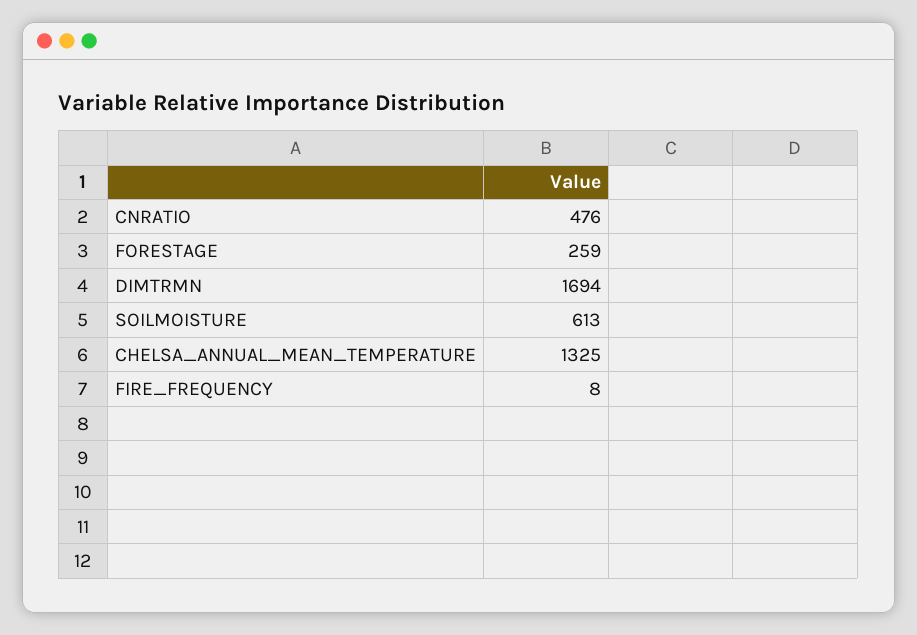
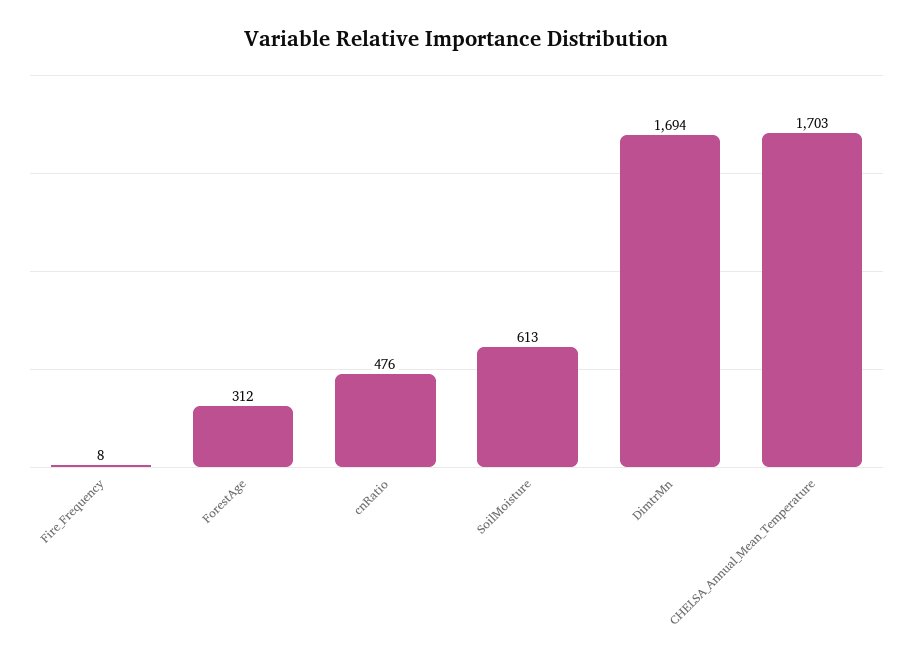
  {
    "CNRATIO": 476,
-   "FORESTAGE": 259,
+   "FORESTAGE": 312,
    "DIMTRMN": 1694,
    "SOILMOISTURE": 613,
-   "CHELSA_ANNUAL_MEAN_TEMPERATURE": 1325,
+   "CHELSA_ANNUAL_MEAN_TEMPERATURE": 1703,
    "FIRE_FREQUENCY": 8
  }

